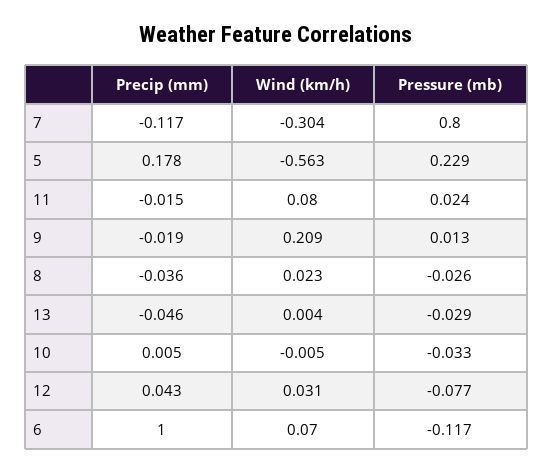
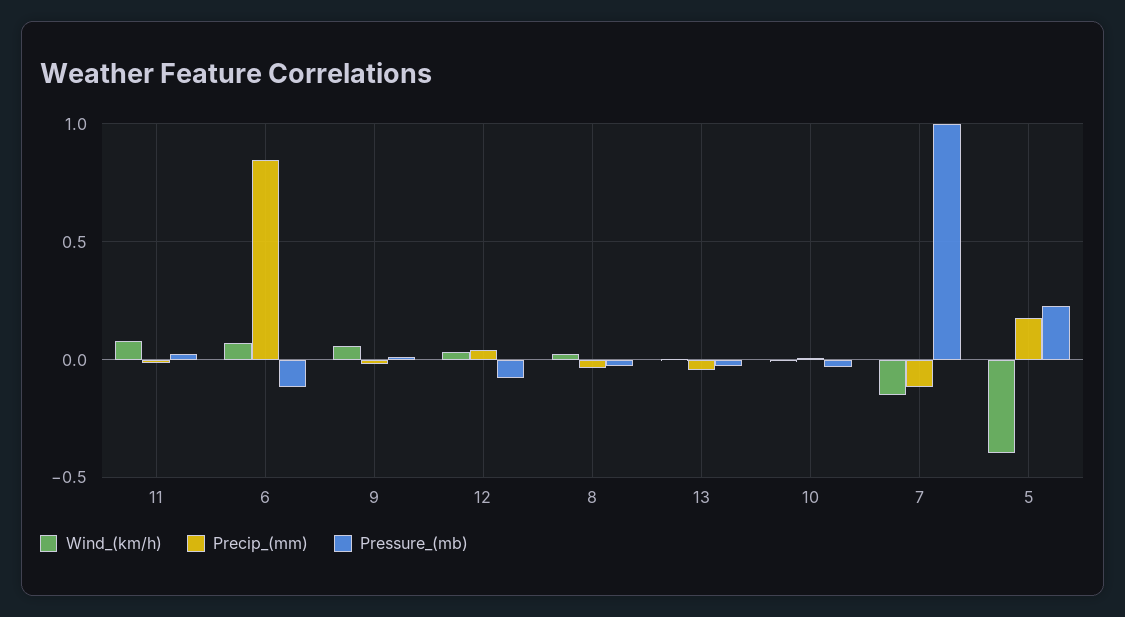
  {
    "Precip (mm)": {
      "7": -0.117,
      "5": 0.178,
      "11": -0.015,
      "9": -0.019,
      "8": -0.036,
      "13": -0.046,
      "10": 0.005,
      "12": 0.043,
-     "6": 1
+     "6": 0.85
    },
    "Wind (km/h)": {
-     "7": -0.304,
+     "7": -0.15,
-     "5": -0.563,
+     "5": -0.4,
      "11": 0.08,
-     "9": 0.209,
+     "9": 0.05,
      "8": 0.023,
      "13": 0.004,
      "10": -0.005,
      "12": 0.031,
      "6": 0.07
    },
    "Pressure (mb)": {
-     "7": 0.8,
+     "7": 1,
      "5": 0.229,
      "11": 0.024,
      "9": 0.013,
      "8": -0.026,
      "13": -0.029,
      "10": -0.033,
      "12": -0.077,
      "6": -0.117
    }
  }

